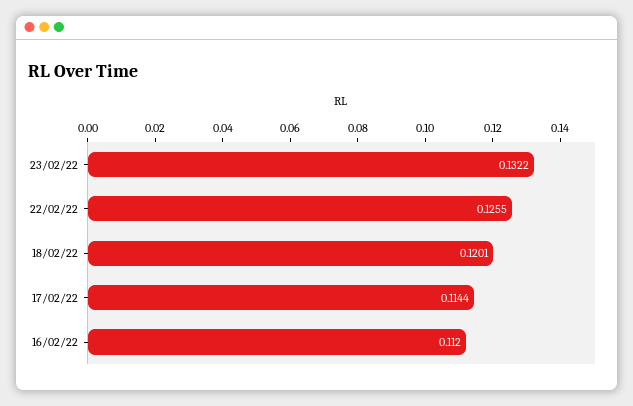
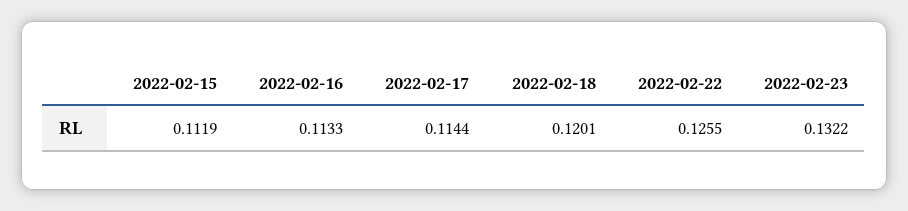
  {
    "23/02/22": 0.1322,
    "22/02/22": 0.1255,
    "18/02/22": 0.1201,
    "17/02/22": 0.1144,
-   "16/02/22": 0.112
+   "16/02/22": 0.1133,
+   "2022-02-15": 0.1119
  }

